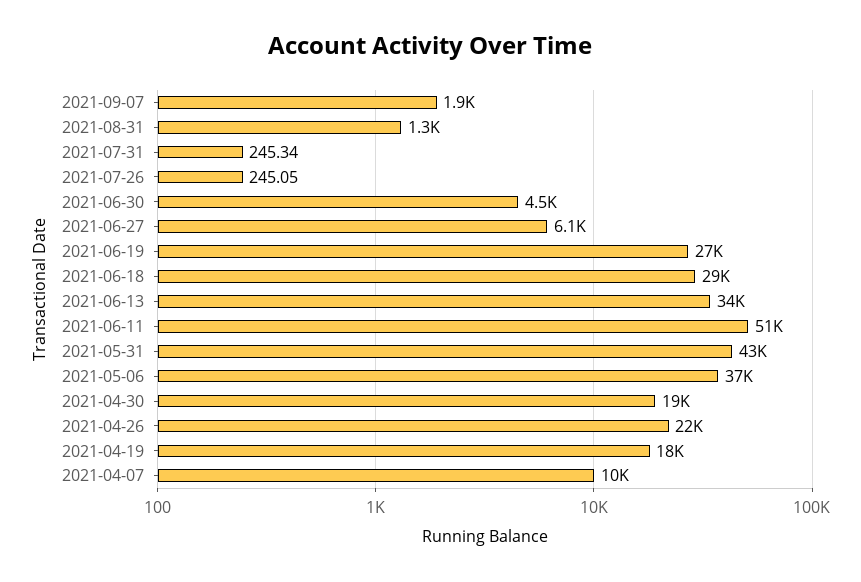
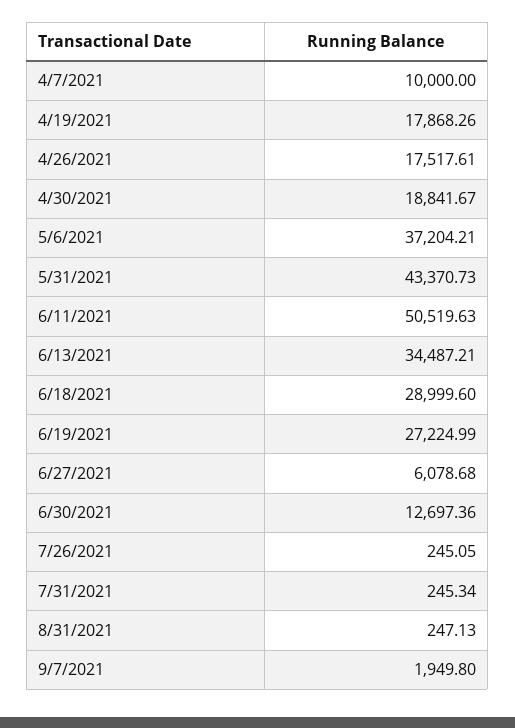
  {
    "2021-09-07": 1949.8,
-   "2021-08-31": 1300,
+   "2021-08-31": 247.13,
    "2021-07-31": 245.34,
    "2021-07-26": 245.05,
-   "2021-06-30": 4500,
+   "2021-06-30": 12697.36,
    "2021-06-27": 6078.68,
    "2021-06-19": 27224.99,
    "2021-06-18": 28999.6,
    "2021-06-13": 34487.21,
    "2021-06-11": 50519.63,
    "2021-05-31": 43370.73,
    "2021-05-06": 37204.21,
    "2021-04-30": 18841.67,
-   "2021-04-26": 22000,
+   "2021-04-26": 17517.61,
    "2021-04-19": 17868.26,
    "2021-04-07": 10000
  }

